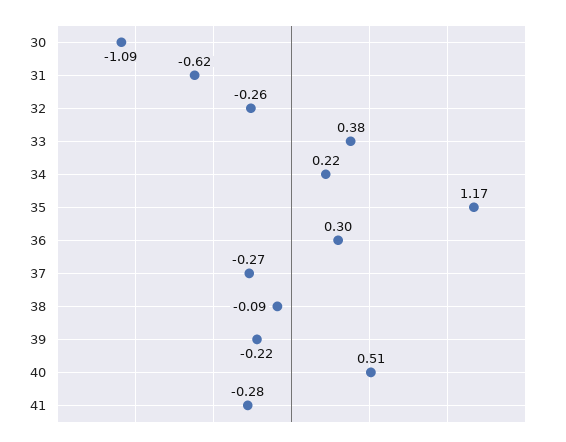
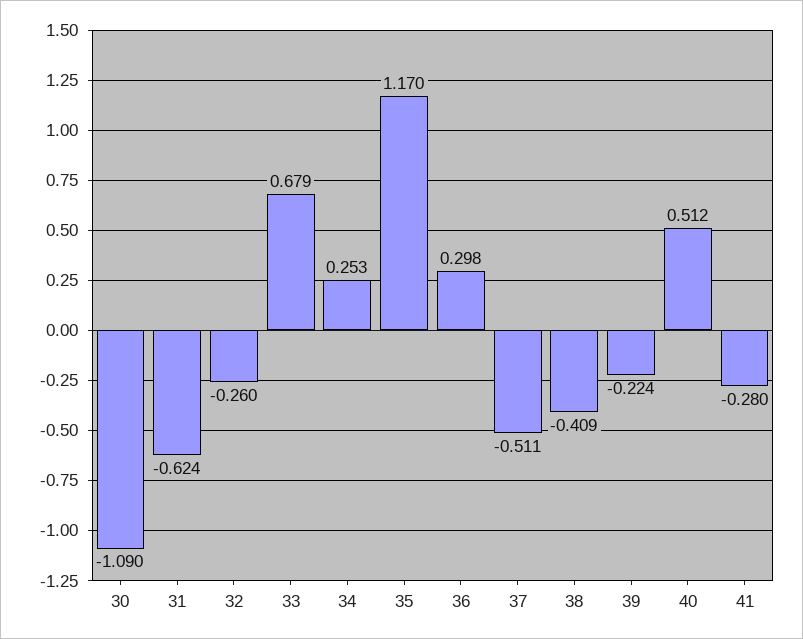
  {
    "30": -1.09,
    "31": -0.624,
    "32": -0.26,
-   "33": 0.38,
+   "33": 0.679,
-   "34": 0.22,
+   "34": 0.253,
    "35": 1.17,
    "36": 0.298,
-   "37": -0.27,
+   "37": -0.511,
-   "38": -0.09,
+   "38": -0.409,
    "39": -0.224,
    "40": 0.512,
    "41": -0.28
  }

